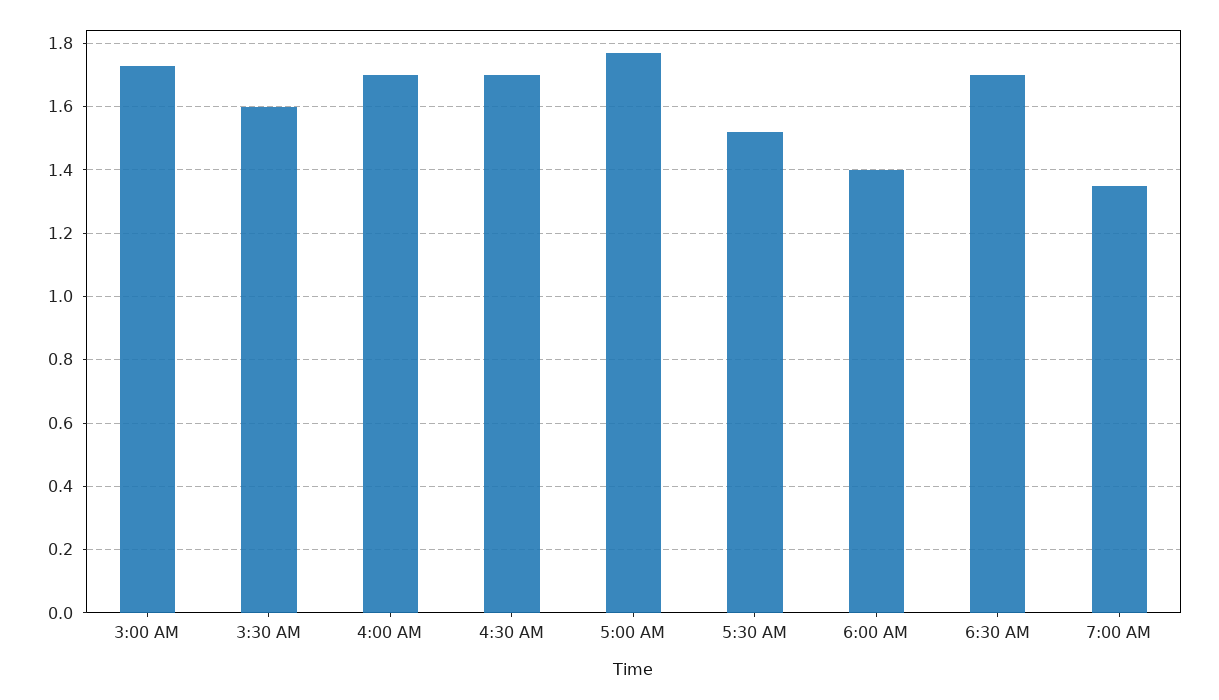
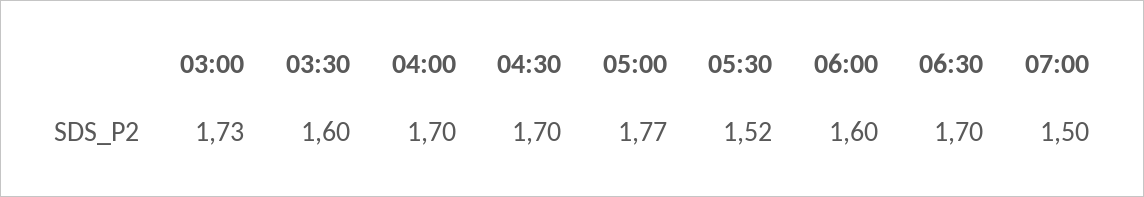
  {
    "3:00 AM": 1.73,
    "3:30 AM": 1.6,
    "4:00 AM": 1.7,
    "4:30 AM": 1.7,
    "5:00 AM": 1.77,
    "5:30 AM": 1.52,
-   "6:00 AM": 1.4,
+   "6:00 AM": 1.6,
    "6:30 AM": 1.7,
-   "7:00 AM": 1.35
+   "7:00 AM": 1.5
  }

